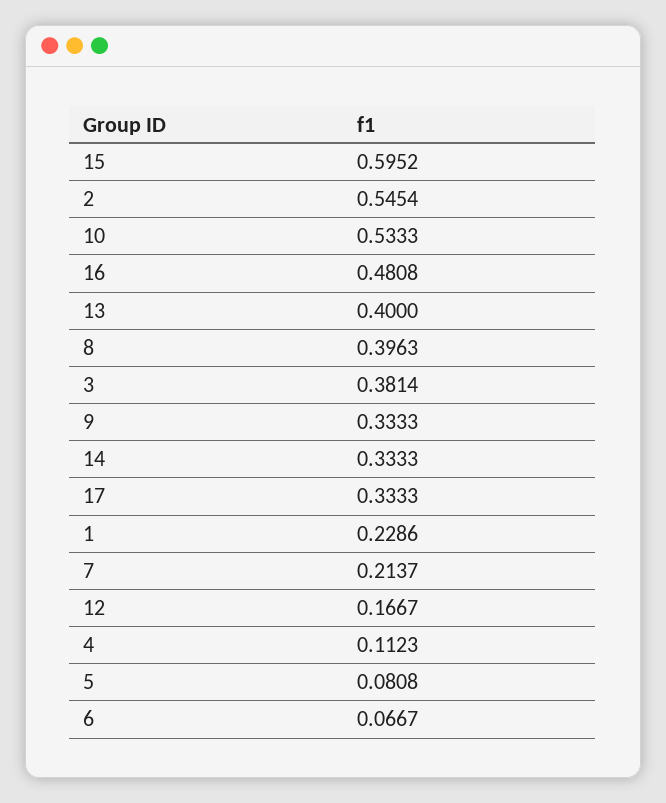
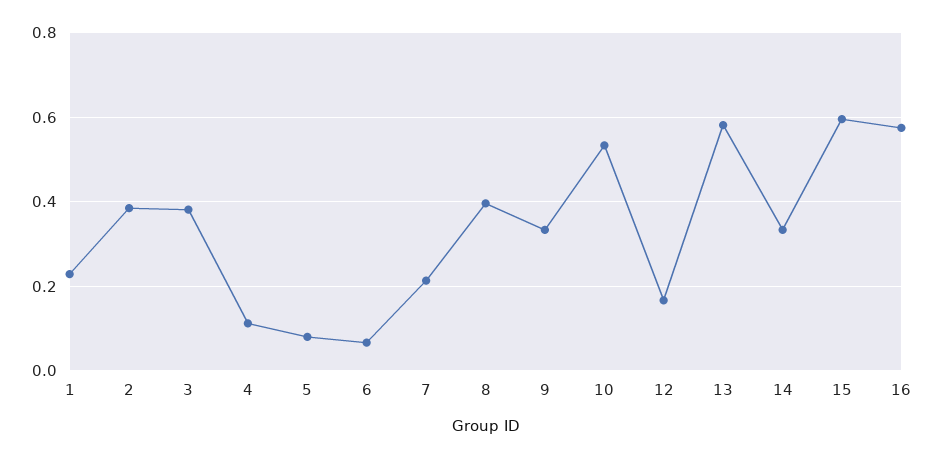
  {
    "15": 0.5952,
-   "2": 0.5454,
+   "2": 0.38,
    "10": 0.5333,
-   "16": 0.4808,
+   "16": 0.58,
-   "13": 0.4,
+   "13": 0.58,
    "8": 0.3963,
    "3": 0.3814,
    "9": 0.3333,
    "14": 0.3333,
-   "17": 0.3333,
    "1": 0.2286,
    "7": 0.2137,
    "12": 0.1667,
    "4": 0.1123,
    "5": 0.0808,
    "6": 0.0667
  }

